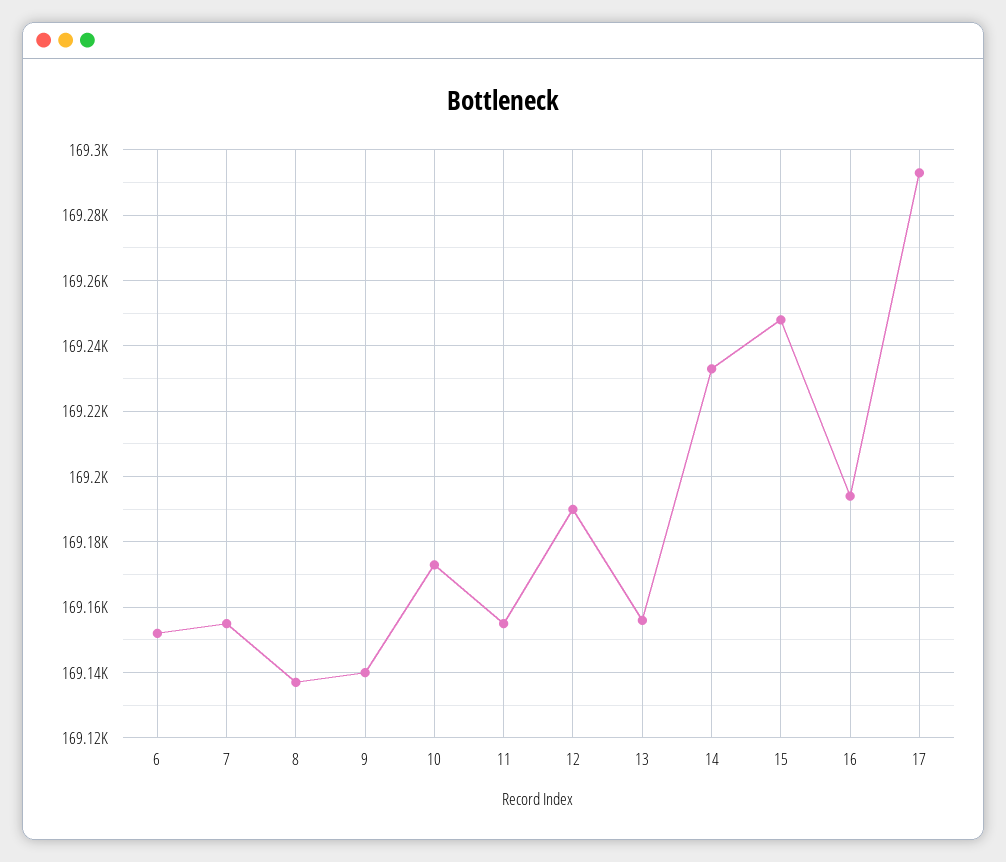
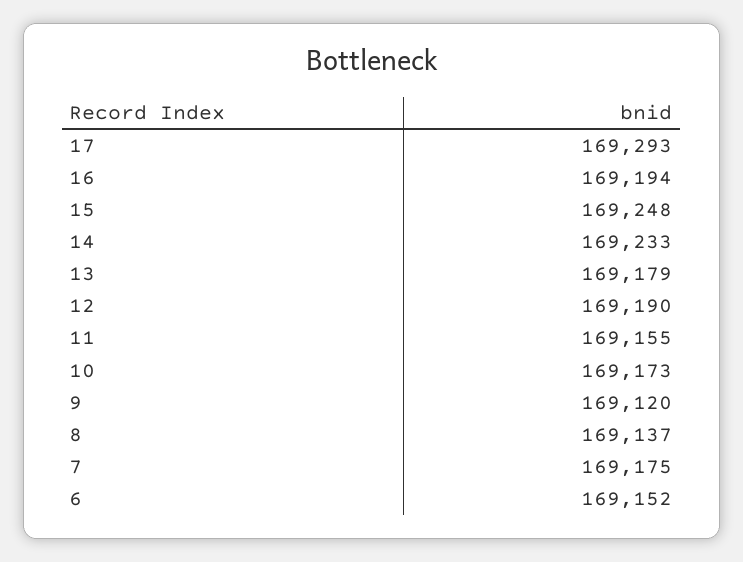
  {
    "6": 169152,
-   "7": 169155,
+   "7": 169175,
    "8": 169137,
-   "9": 169140,
+   "9": 169120,
    "10": 169173,
    "11": 169155,
    "12": 169190,
-   "13": 169155,
+   "13": 169179,
    "14": 169233,
    "15": 169248,
    "16": 169194,
    "17": 169293
  }

